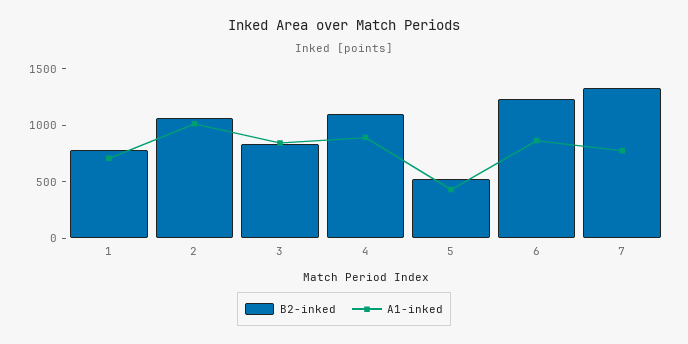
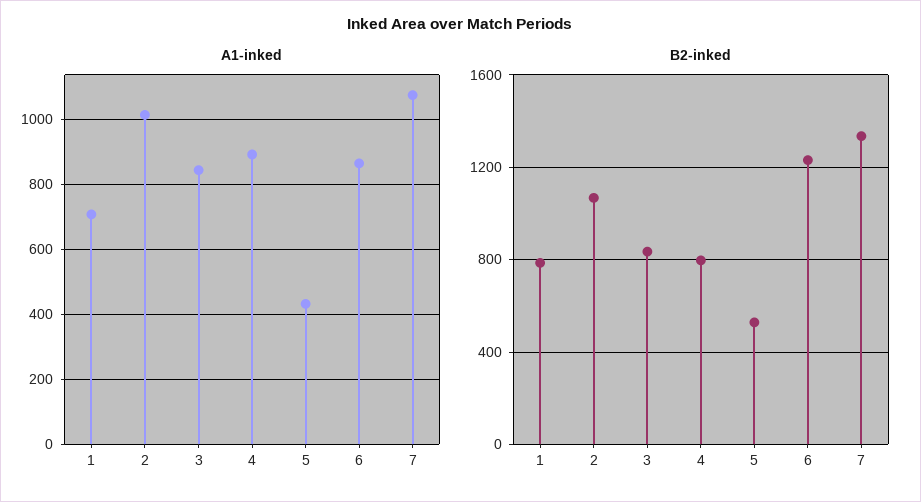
  {
    "B2-inked": {
      "1": 800,
      "2": 1050,
      "3": 850,
-     "4": 1100,
+     "4": 800,
      "5": 550,
      "6": 1250,
      "7": 1350
    },
    "A1-inked": {
      "1": 700,
      "2": 1020,
      "3": 840,
      "4": 900,
      "5": 440,
      "6": 860,
-     "7": 800
+     "7": 1080
    }
  }

